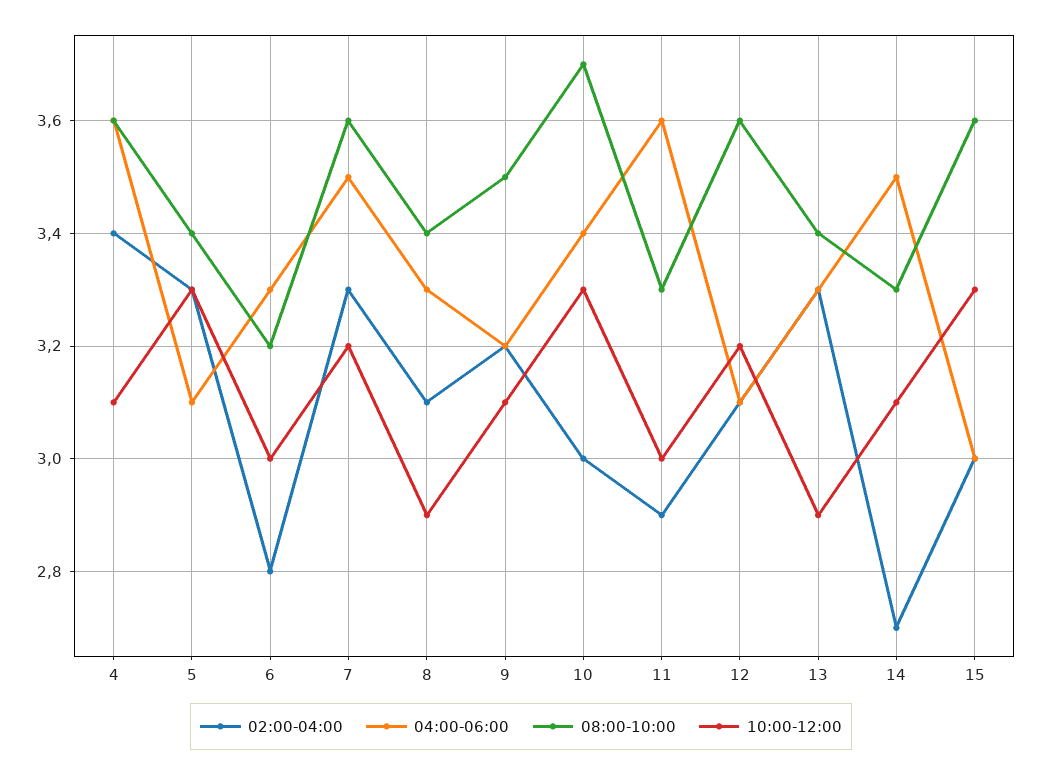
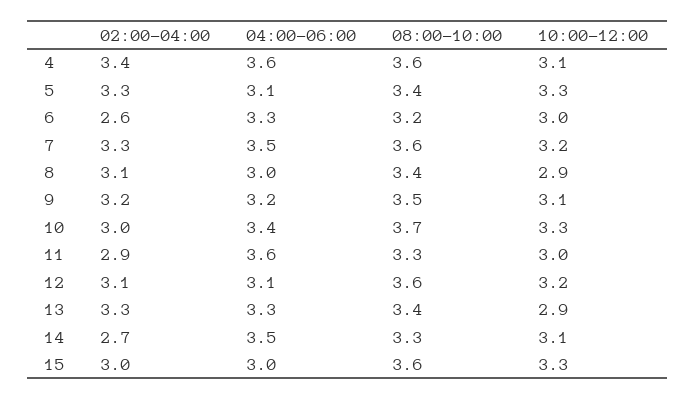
  {
    "02:00-04:00": {
      "4": 3.4,
      "5": 3.3,
-     "6": 2.8,
+     "6": 2.6,
      "7": 3.3,
      "8": 3.1,
      "9": 3.2,
      "10": 3,
      "11": 2.9,
      "12": 3.1,
      "13": 3.3,
      "14": 2.7,
      "15": 3
    },
    "04:00-06:00": {
      "4": 3.6,
      "5": 3.1,
      "6": 3.3,
      "7": 3.5,
-     "8": 3.3,
+     "8": 3,
      "9": 3.2,
      "10": 3.4,
      "11": 3.6,
      "12": 3.1,
      "13": 3.3,
      "14": 3.5,
      "15": 3
    },
    "08:00-10:00": {
      "4": 3.6,
      "5": 3.4,
      "6": 3.2,
      "7": 3.6,
      "8": 3.4,
      "9": 3.5,
      "10": 3.7,
      "11": 3.3,
      "12": 3.6,
      "13": 3.4,
      "14": 3.3,
      "15": 3.6
    },
    "10:00-12:00": {
      "4": 3.1,
      "5": 3.3,
      "6": 3,
      "7": 3.2,
      "8": 2.9,
      "9": 3.1,
      "10": 3.3,
      "11": 3,
      "12": 3.2,
      "13": 2.9,
      "14": 3.1,
      "15": 3.3
    }
  }

